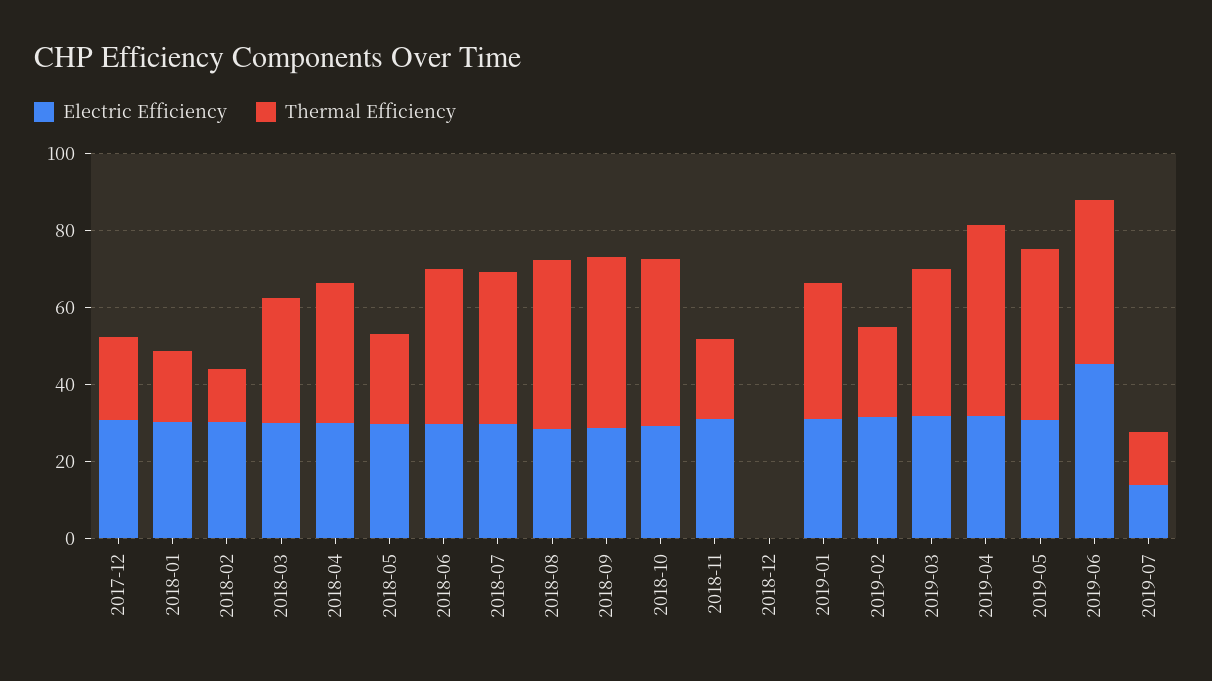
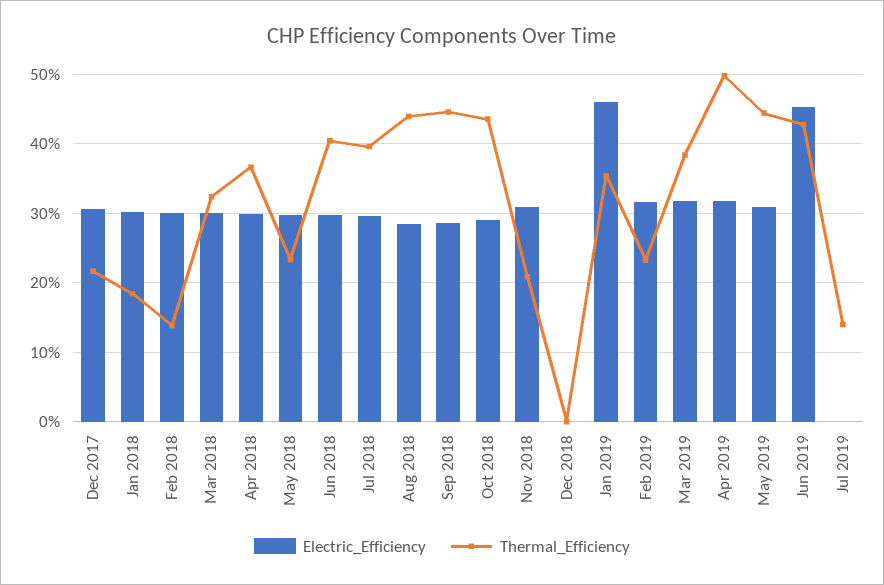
  {
    "Electric Efficiency": {
      "2017-12": 31,
      "2018-01": 30,
      "2018-02": 30,
      "2018-03": 30,
      "2018-04": 30,
      "2018-05": 30,
      "2018-06": 30,
      "2018-07": 30,
      "2018-08": 29,
      "2018-09": 29,
      "2018-10": 29,
      "2018-11": 31,
      "2018-12": 0,
-     "2019-01": 30,
+     "2019-01": 46,
      "2019-02": 32,
      "2019-03": 32,
      "2019-04": 32,
      "2019-05": 31,
      "2019-06": 45,
-     "2019-07": 15
+     "2019-07": 0
    },
    "Thermal Efficiency": {
      "2017-12": 22,
      "2018-01": 18,
      "2018-02": 14,
      "2018-03": 32,
      "2018-04": 37,
      "2018-05": 23,
      "2018-06": 40,
      "2018-07": 40,
      "2018-08": 44,
      "2018-09": 45,
      "2018-10": 44,
      "2018-11": 21,
      "2018-12": 0,
      "2019-01": 35,
      "2019-02": 23,
      "2019-03": 38,
      "2019-04": 50,
      "2019-05": 44,
      "2019-06": 43,
      "2019-07": 14
    }
  }

